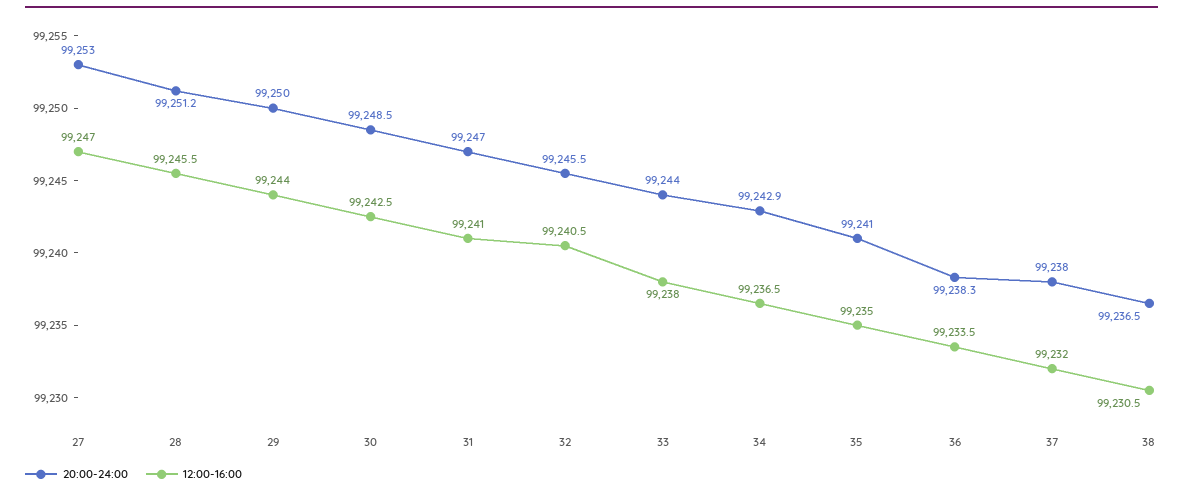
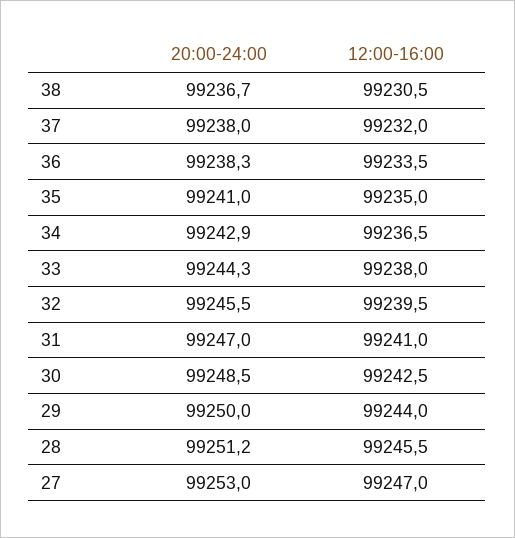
  {
    "20:00-24:00": {
      "27": 99253,
      "28": 99251.2,
      "29": 99250,
      "30": 99248.5,
      "31": 99247,
      "32": 99245.5,
-     "33": 99244,
+     "33": 99244.3,
      "34": 99242.9,
      "35": 99241,
      "36": 99238.3,
      "37": 99238,
-     "38": 99236.5
+     "38": 99236.7
    },
    "12:00-16:00": {
      "27": 99247,
      "28": 99245.5,
      "29": 99244,
      "30": 99242.5,
      "31": 99241,
-     "32": 99240.5,
+     "32": 99239.5,
      "33": 99238,
      "34": 99236.5,
      "35": 99235,
      "36": 99233.5,
      "37": 99232,
      "38": 99230.5
    }
  }

